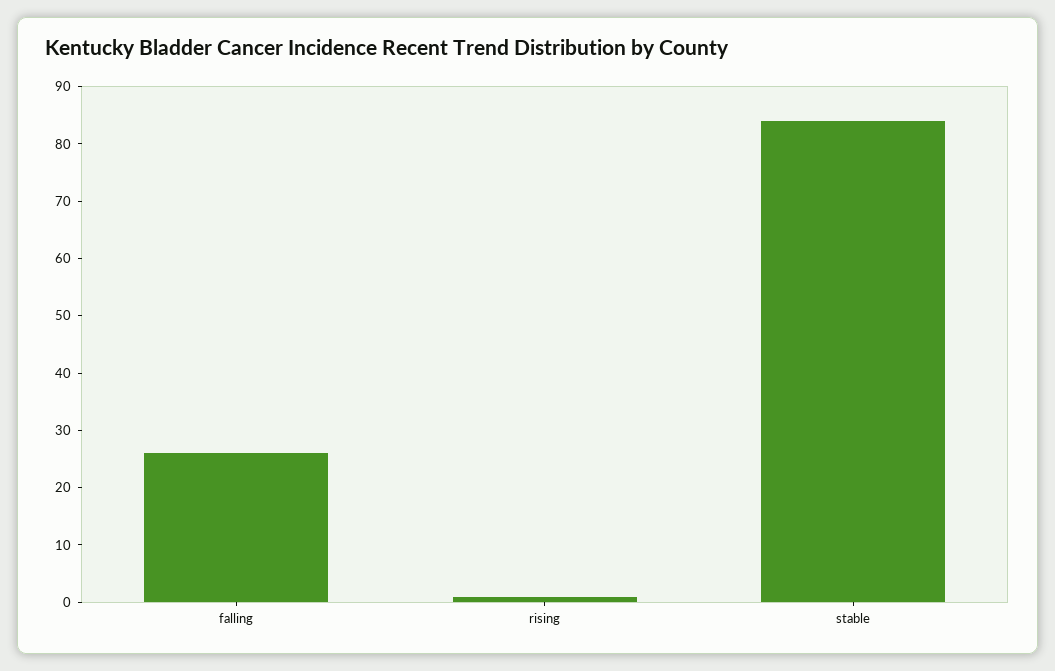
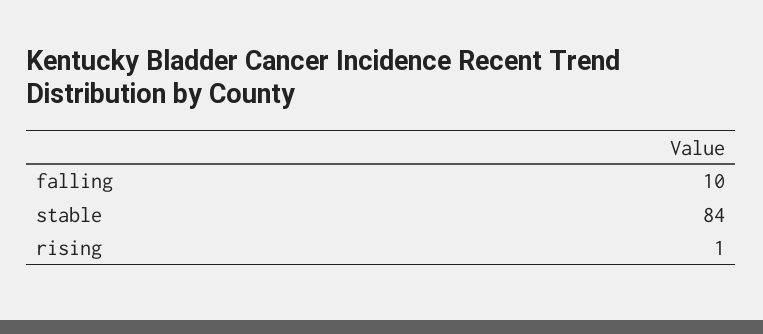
  {
-   "falling": 25,
+   "falling": 10,
    "rising": 1,
    "stable": 84
  }

